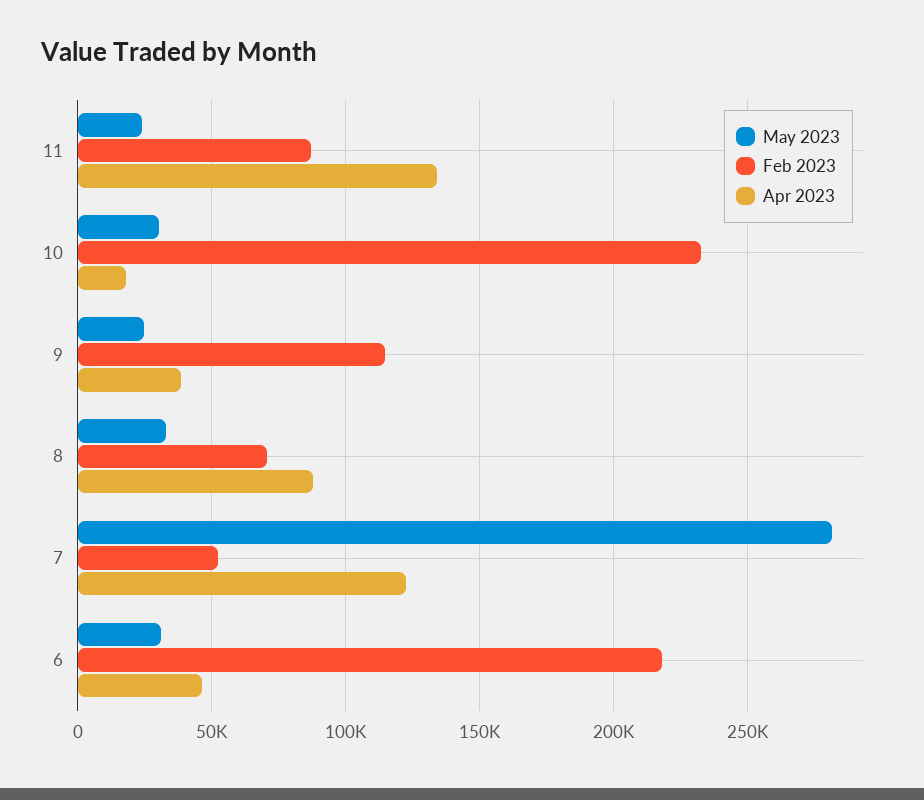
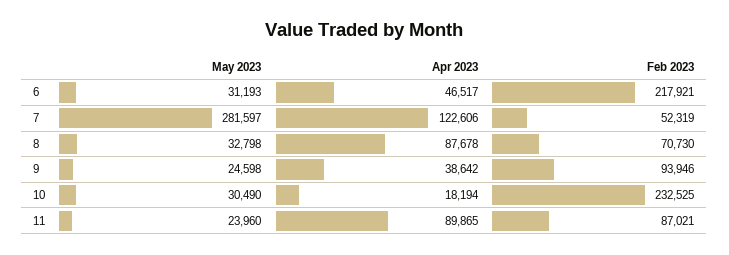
  {
    "May 2023": {
      "11": 23960,
      "10": 30490,
      "9": 24598,
      "8": 32798,
      "7": 281597,
      "6": 31193
    },
    "Feb 2023": {
      "11": 87021,
      "10": 232525,
-     "9": 115000,
+     "9": 93946,
      "8": 70730,
      "7": 52319,
      "6": 217921
    },
    "Apr 2023": {
-     "11": 135000,
+     "11": 89865,
      "10": 18194,
      "9": 38642,
      "8": 87678,
      "7": 122606,
      "6": 46517
    }
  }

